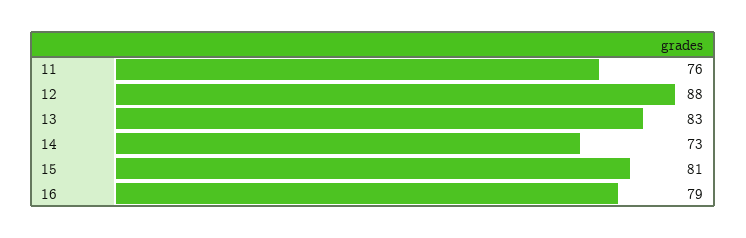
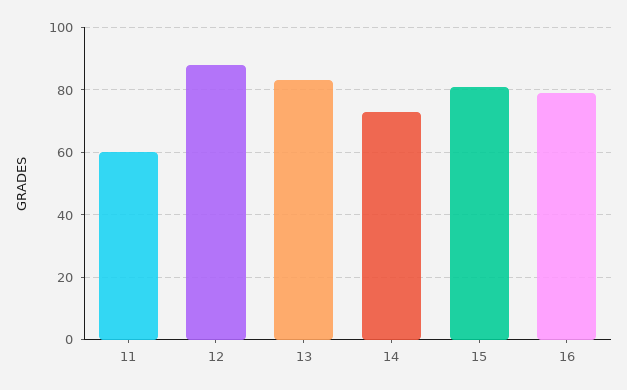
  {
-   "11": 76,
+   "11": 60,
    "12": 88,
    "13": 83,
    "14": 73,
    "15": 81,
    "16": 79
  }

